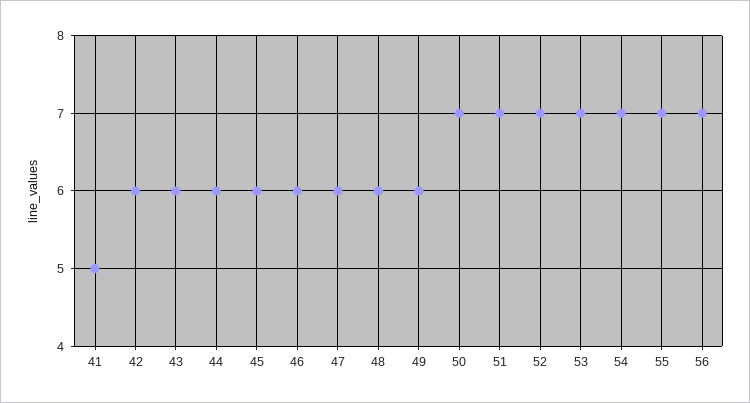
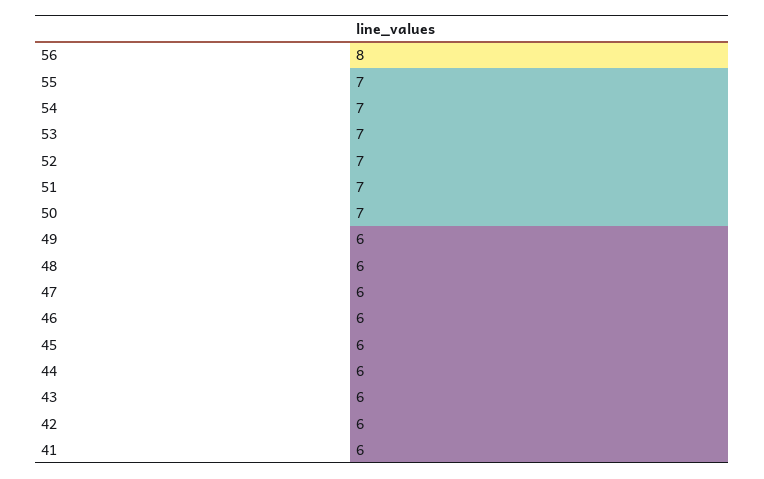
  {
-   "41": 5,
+   "41": 6,
    "42": 6,
    "43": 6,
    "44": 6,
    "45": 6,
    "46": 6,
    "47": 6,
    "48": 6,
    "49": 6,
    "50": 7,
    "51": 7,
    "52": 7,
    "53": 7,
    "54": 7,
    "55": 7,
-   "56": 7
+   "56": 8
  }

